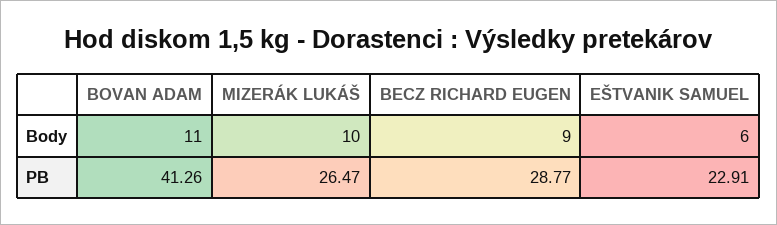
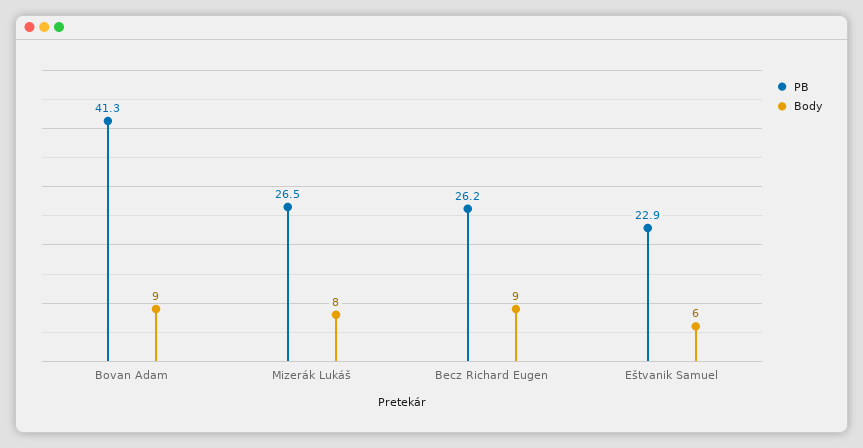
  {
    "Body": {
-     "BOVAN ADAM": 11,
+     "BOVAN ADAM": 9,
-     "MIZERÁK LUKÁŠ": 10,
+     "MIZERÁK LUKÁŠ": 8,
      "BECZ RICHARD EUGEN": 9,
      "EŠTVANIK SAMUEL": 6
    },
    "PB": {
      "BOVAN ADAM": 41.26,
      "MIZERÁK LUKÁŠ": 26.47,
-     "BECZ RICHARD EUGEN": 28.77,
+     "BECZ RICHARD EUGEN": 26.2,
      "EŠTVANIK SAMUEL": 22.91
    }
  }

